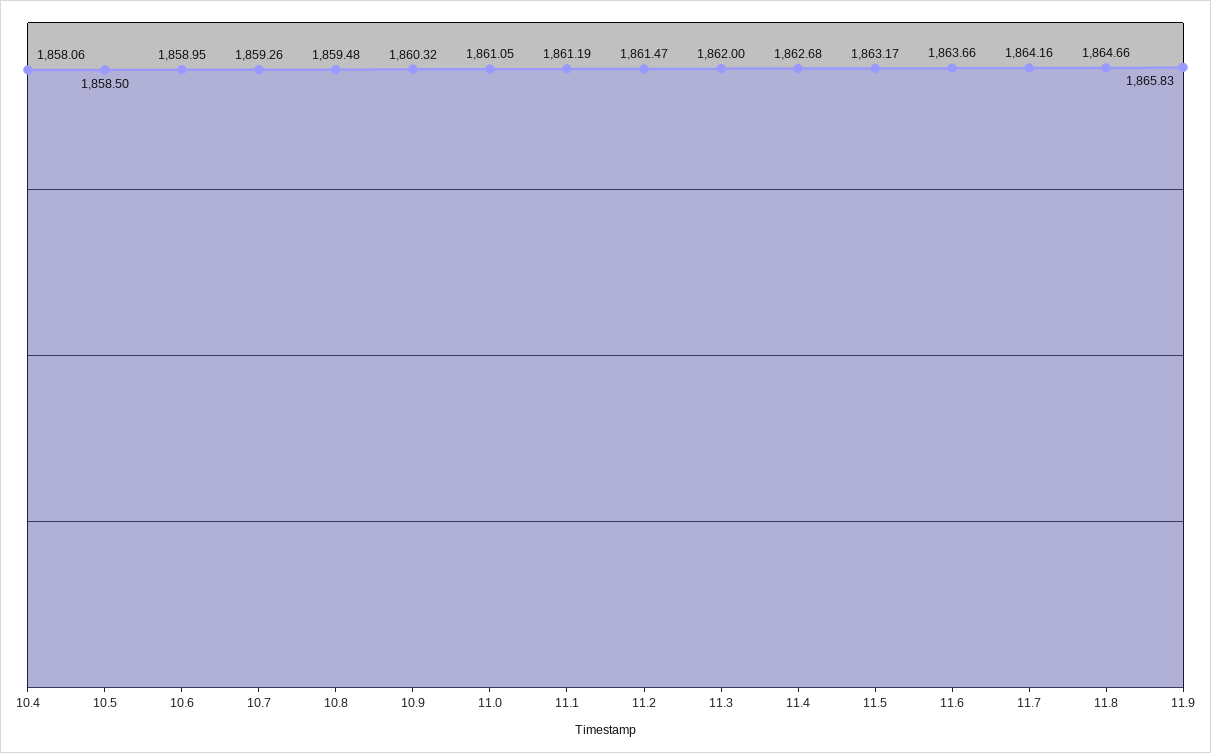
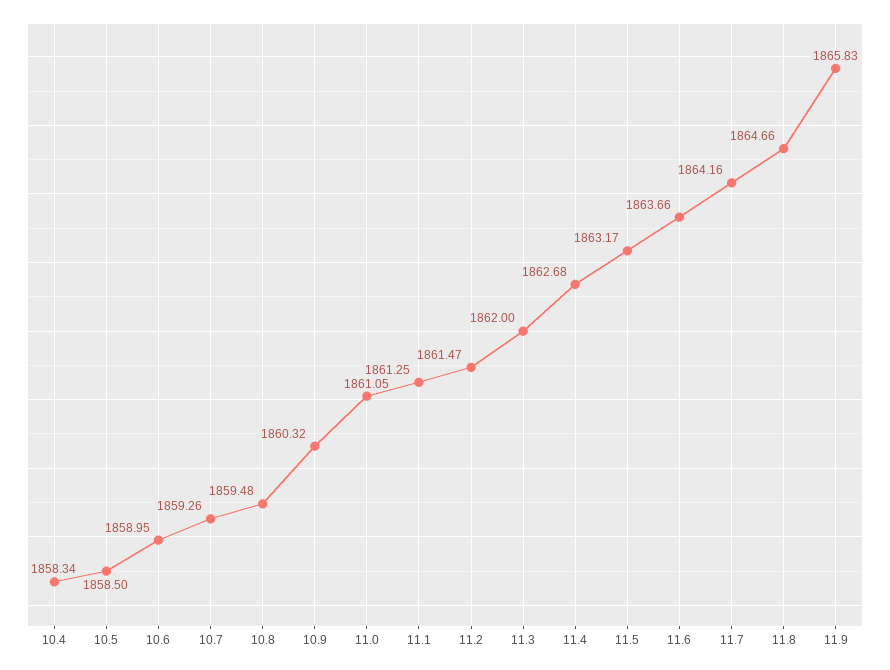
  {
-   "10.4": 1858.06,
+   "10.4": 1858.34,
    "10.5": 1858.5,
    "10.6": 1858.95,
    "10.7": 1859.26,
    "10.8": 1859.48,
    "10.9": 1860.32,
    "11.0": 1861.05,
-   "11.1": 1861.19,
+   "11.1": 1861.25,
    "11.2": 1861.47,
    "11.3": 1862,
    "11.4": 1862.68,
    "11.5": 1863.17,
    "11.6": 1863.66,
    "11.7": 1864.16,
    "11.8": 1864.66,
    "11.9": 1865.83
  }

